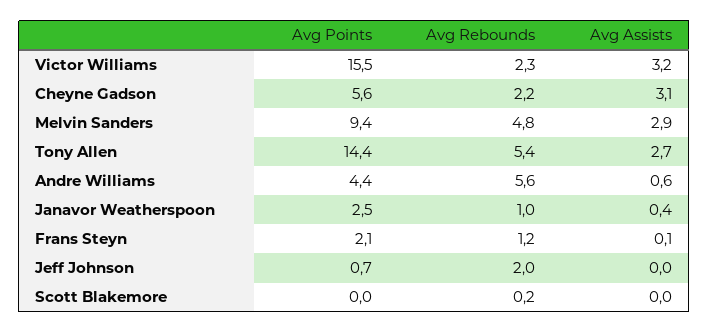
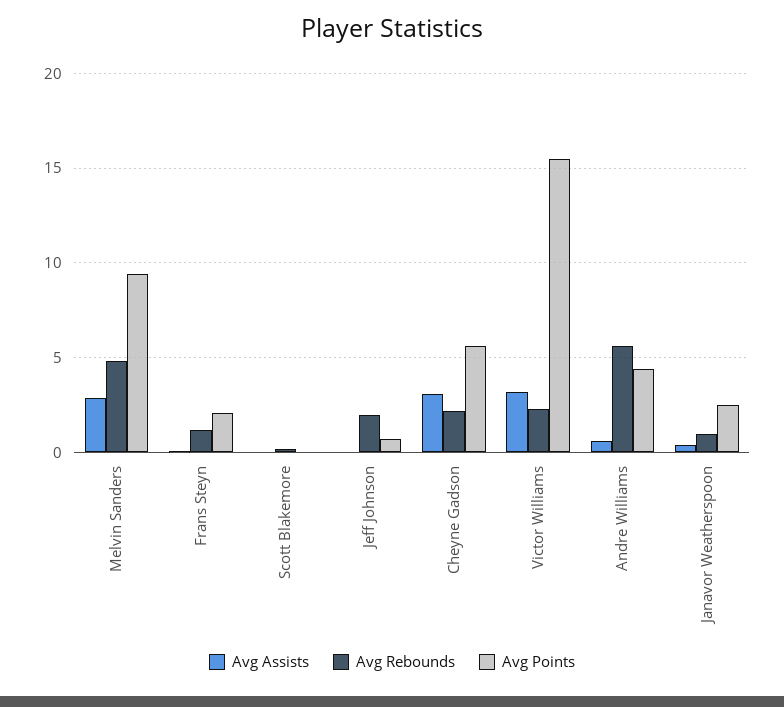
  {
    "Avg Points": {
      "Victor Williams": 15.5,
      "Cheyne Gadson": 5.6,
      "Melvin Sanders": 9.4,
-     "Tony Allen": 14.4,
      "Andre Williams": 4.4,
      "Janavor Weatherspoon": 2.5,
      "Frans Steyn": 2.1,
      "Jeff Johnson": 0.7,
      "Scott Blakemore": 0
    },
    "Avg Rebounds": {
      "Victor Williams": 2.3,
      "Cheyne Gadson": 2.2,
      "Melvin Sanders": 4.8,
-     "Tony Allen": 5.4,
      "Andre Williams": 5.6,
      "Janavor Weatherspoon": 1,
      "Frans Steyn": 1.2,
      "Jeff Johnson": 2,
      "Scott Blakemore": 0.2
    },
    "Avg Assists": {
      "Victor Williams": 3.2,
      "Cheyne Gadson": 3.1,
      "Melvin Sanders": 2.9,
-     "Tony Allen": 2.7,
      "Andre Williams": 0.6,
      "Janavor Weatherspoon": 0.4,
      "Frans Steyn": 0.1,
      "Jeff Johnson": 0,
      "Scott Blakemore": 0
    }
  }

